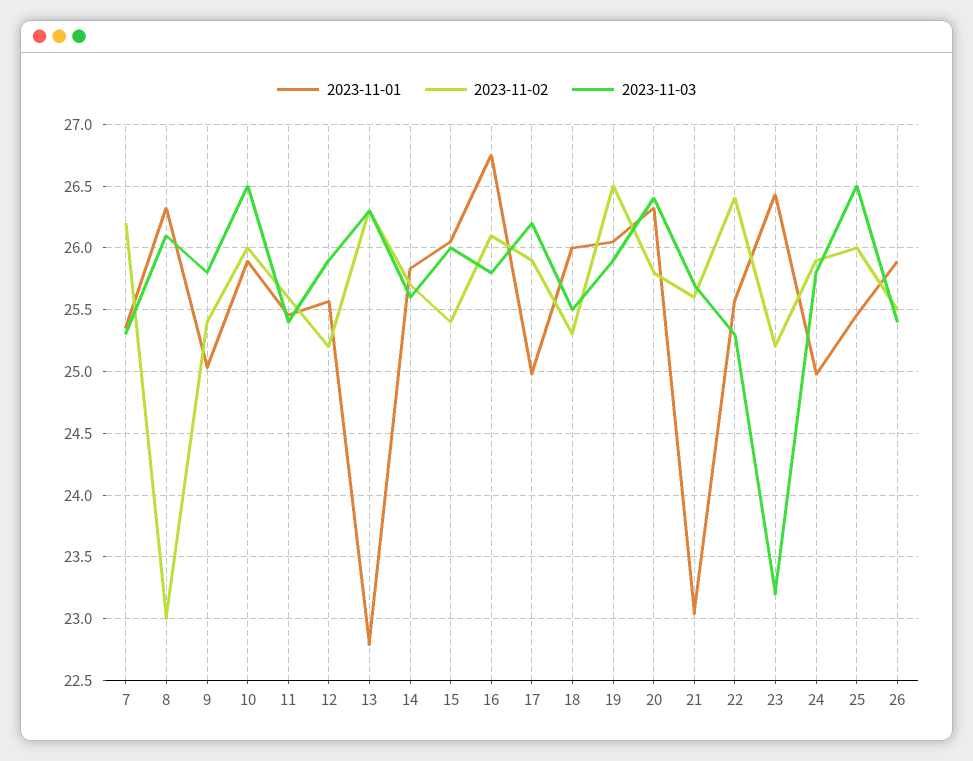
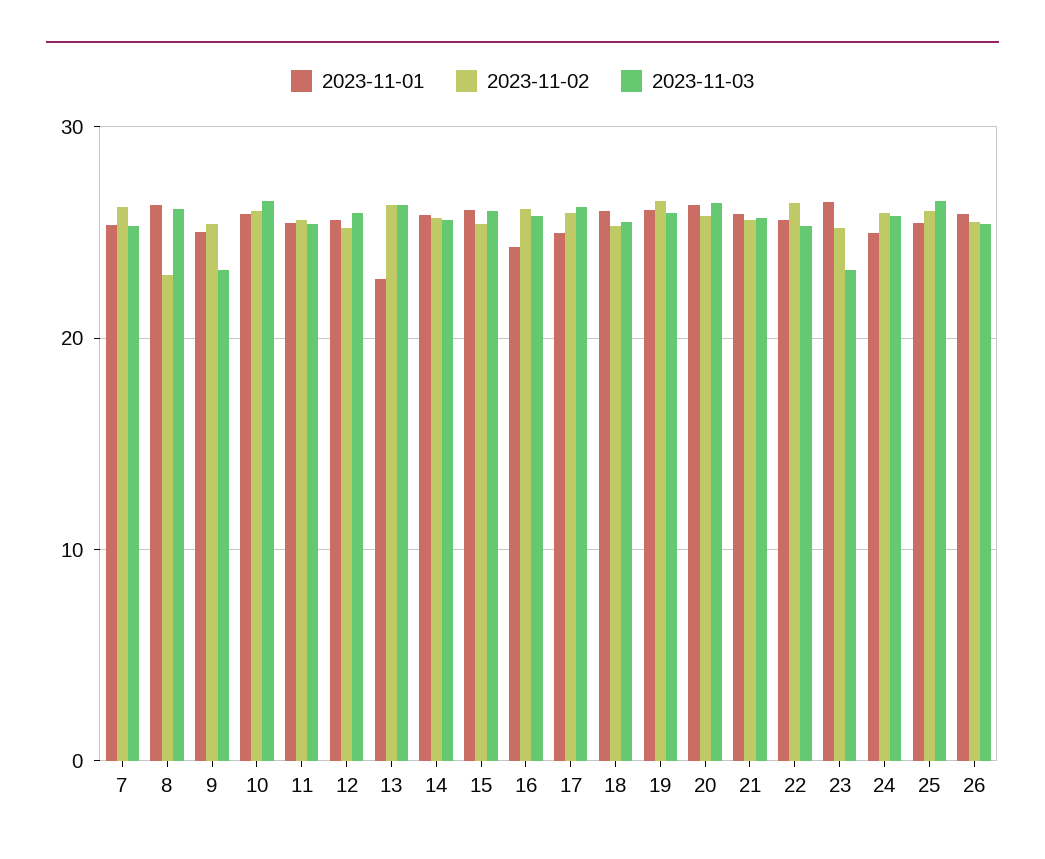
  {
    "2023-11-01": {
      "7": 25.35,
      "8": 26.3,
      "9": 25.05,
      "10": 25.9,
      "11": 25.45,
      "12": 25.55,
      "13": 22.8,
      "14": 25.85,
      "15": 26.05,
-     "16": 26.75,
+     "16": 24,
      "17": 25,
      "18": 26,
      "19": 26.05,
      "20": 26.3,
-     "21": 23.05,
+     "21": 26,
      "22": 25.55,
      "23": 26.45,
      "24": 25,
      "25": 25.45,
      "26": 25.9
    },
    "2023-11-02": {
      "7": 26.2,
      "8": 23,
      "9": 25.4,
      "10": 26,
      "11": 25.6,
      "12": 25.2,
      "13": 26.3,
      "14": 25.7,
      "15": 25.4,
      "16": 26.1,
      "17": 25.9,
      "18": 25.3,
      "19": 26.5,
      "20": 25.8,
      "21": 25.6,
      "22": 26.4,
      "23": 25.2,
      "24": 25.9,
      "25": 26,
      "26": 25.5
    },
    "2023-11-03": {
      "7": 25.3,
      "8": 26.1,
-     "9": 25.8,
+     "9": 23,
      "10": 26.5,
      "11": 25.4,
      "12": 25.9,
      "13": 26.3,
      "14": 25.6,
      "15": 26,
      "16": 25.8,
      "17": 26.2,
      "18": 25.5,
      "19": 25.9,
      "20": 26.4,
      "21": 25.7,
      "22": 25.3,
      "23": 23.2,
      "24": 25.8,
      "25": 26.5,
      "26": 25.4
    }
  }

